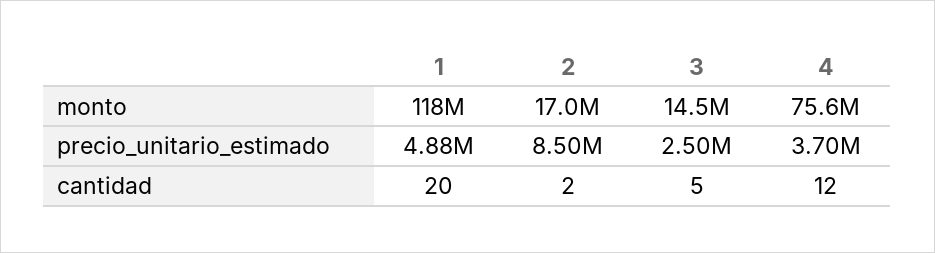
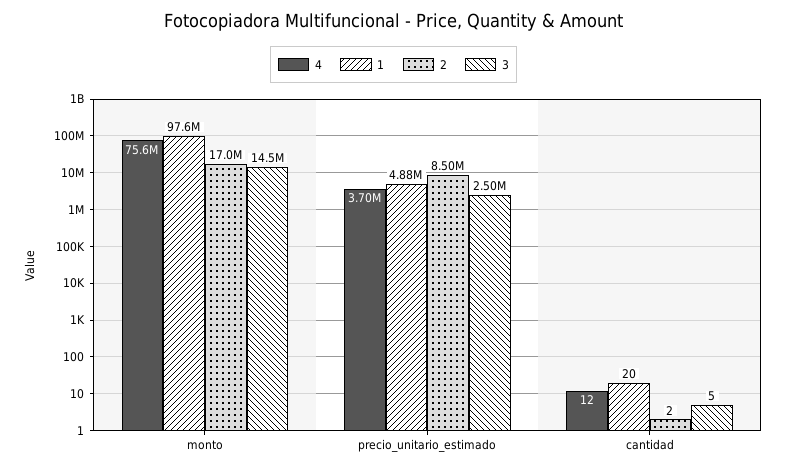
  {
    "1": {
-     "monto": 118000000,
+     "monto": 97600000,
      "precio_unitario_estimado": 4880000,
      "cantidad": 20
    },
    "2": {
      "monto": 17000000,
      "precio_unitario_estimado": 8500000,
      "cantidad": 2
    },
    "3": {
      "monto": 14500000,
      "precio_unitario_estimado": 2500000,
      "cantidad": 5
    },
    "4": {
      "monto": 75600000,
      "precio_unitario_estimado": 3700000,
      "cantidad": 12
    }
  }

